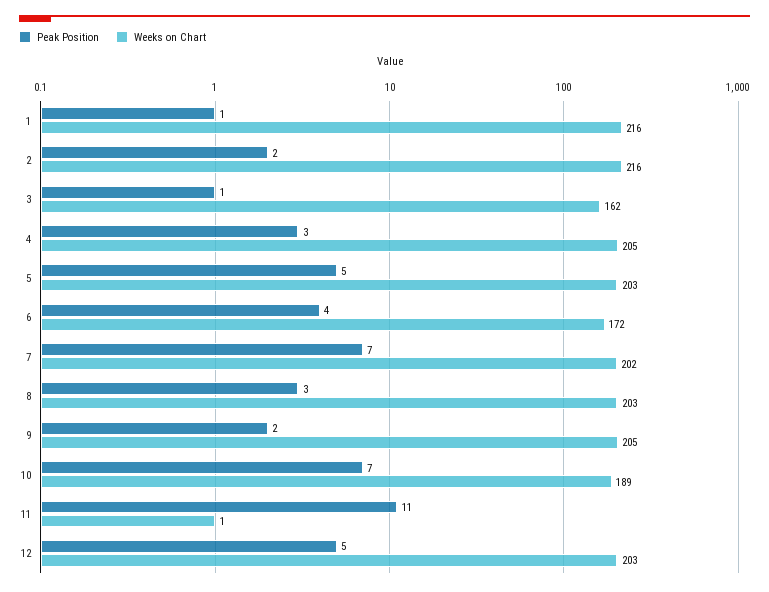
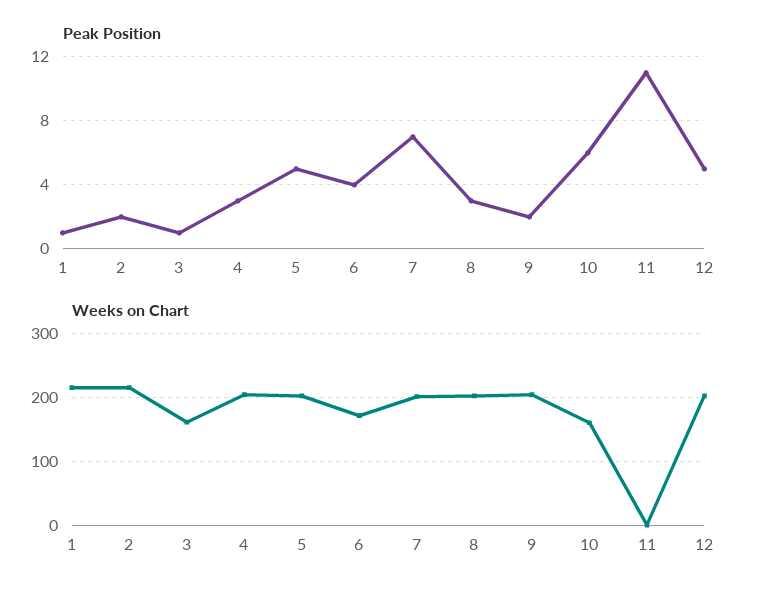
  {
    "Peak Position": {
      "1": 1,
      "2": 2,
      "3": 1,
      "4": 3,
      "5": 5,
      "6": 4,
      "7": 7,
      "8": 3,
      "9": 2,
-     "10": 7,
+     "10": 6,
      "11": 11,
      "12": 5
    },
    "Weeks on Chart": {
      "1": 216,
      "2": 216,
      "3": 162,
      "4": 205,
      "5": 203,
      "6": 172,
      "7": 202,
      "8": 203,
      "9": 205,
-     "10": 189,
+     "10": 160,
      "11": 1,
      "12": 203
    }
  }

